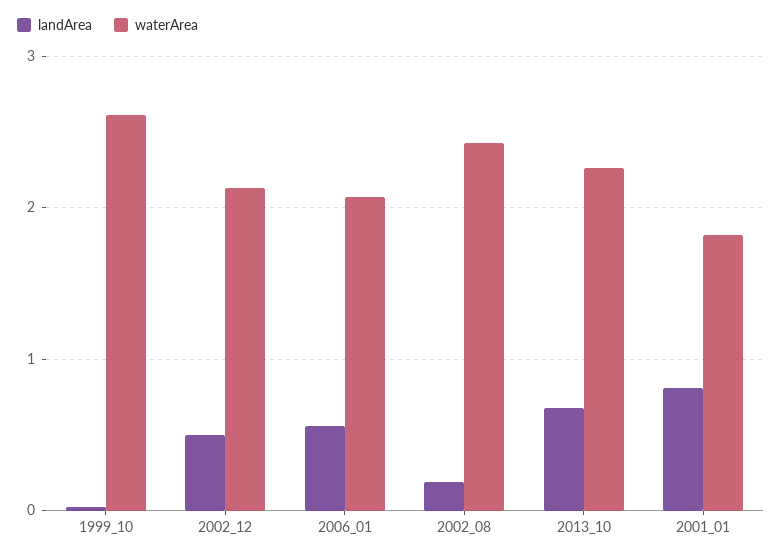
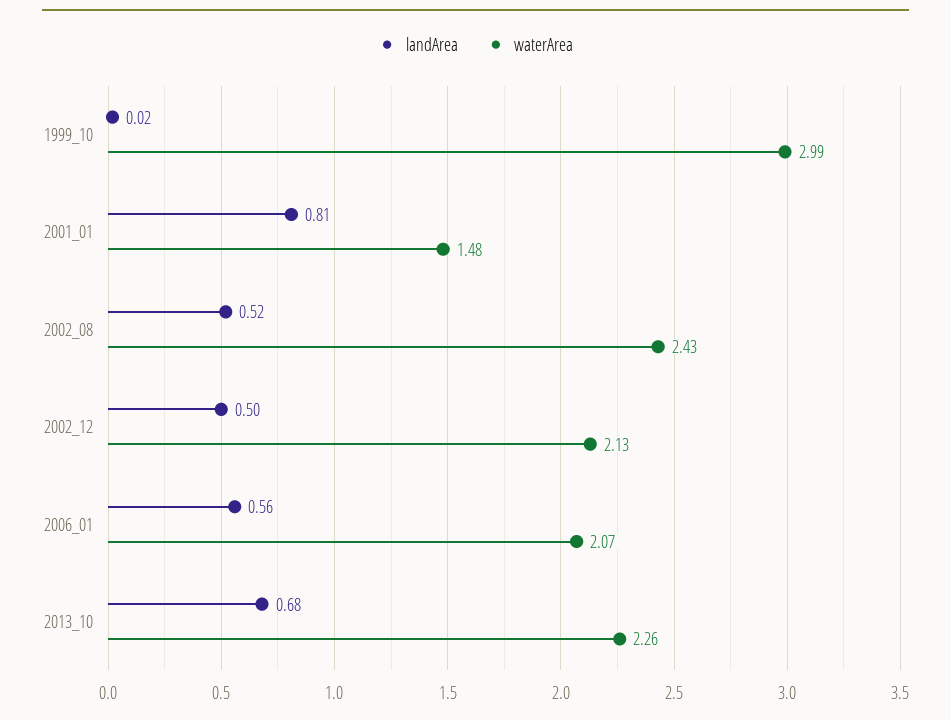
  {
    "landArea": {
      "1999_10": 0.02,
      "2002_12": 0.5,
      "2006_01": 0.56,
-     "2002_08": 0.2,
+     "2002_08": 0.52,
      "2013_10": 0.68,
      "2001_01": 0.81
    },
    "waterArea": {
-     "1999_10": 2.6,
+     "1999_10": 2.99,
      "2002_12": 2.13,
      "2006_01": 2.07,
      "2002_08": 2.43,
      "2013_10": 2.26,
-     "2001_01": 1.8
+     "2001_01": 1.48
    }
  }

